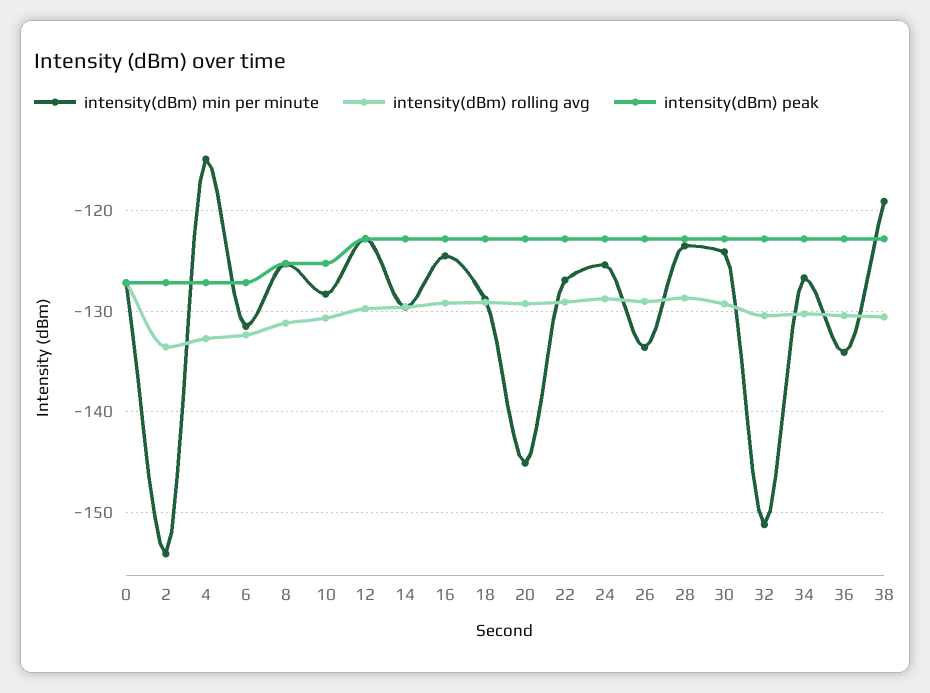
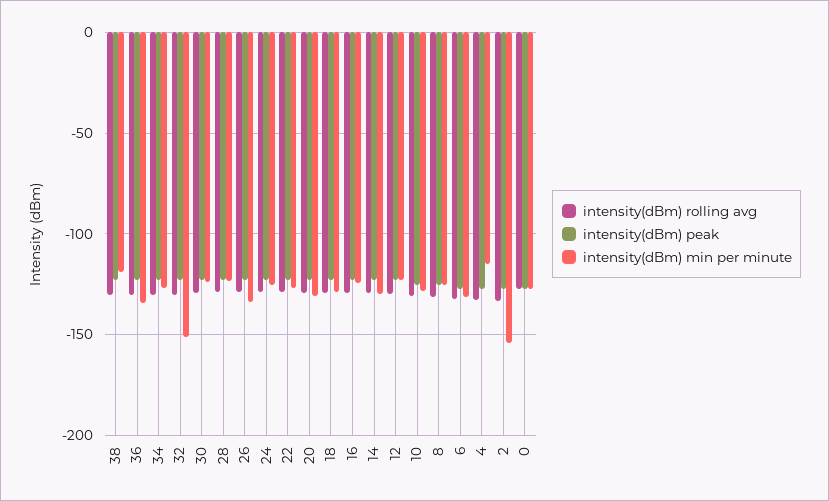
  {
    "intensity(dBm) min per minute": {
      "0": -127,
      "2": -154,
      "4": -115,
      "6": -132,
      "8": -125,
      "10": -128,
      "12": -123,
      "14": -130,
      "16": -125,
      "18": -129,
-     "20": -145,
+     "20": -130,
      "22": -127,
      "24": -125,
      "26": -134,
      "28": -124,
      "30": -124,
      "32": -151,
      "34": -127,
      "36": -134,
      "38": -119
    },
    "intensity(dBm) rolling avg": {
      "0": -127,
      "2": -134,
      "4": -133,
      "6": -132,
      "8": -131,
      "10": -131,
      "12": -130,
      "14": -130,
      "16": -129,
      "18": -129,
      "20": -129,
      "22": -129,
      "24": -129,
      "26": -129,
      "28": -129,
      "30": -129,
      "32": -130,
      "34": -130,
      "36": -130,
      "38": -131
    },
    "intensity(dBm) peak": {
      "0": -127,
      "2": -127,
      "4": -127,
      "6": -127,
      "8": -125,
      "10": -125,
      "12": -123,
      "14": -123,
      "16": -123,
      "18": -123,
      "20": -123,
      "22": -123,
      "24": -123,
      "26": -123,
      "28": -123,
      "30": -123,
      "32": -123,
      "34": -123,
      "36": -123,
      "38": -123
    }
  }

